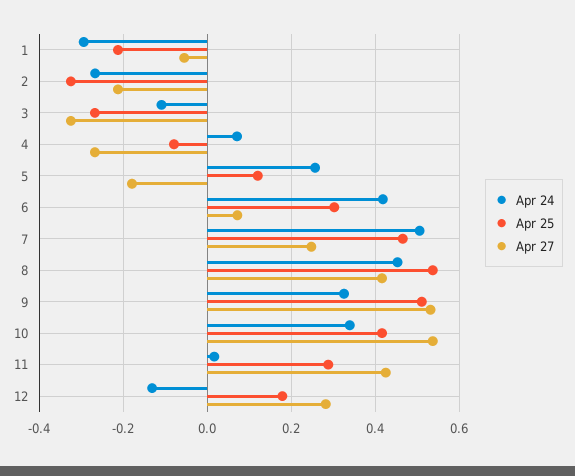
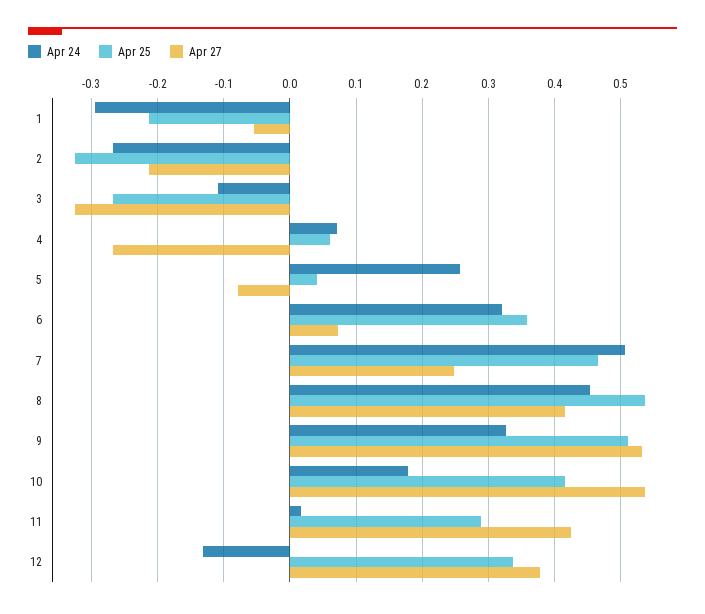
  {
    "Apr 24": {
      "1": -0.29,
      "2": -0.27,
      "3": -0.11,
      "4": 0.07,
      "5": 0.26,
-     "6": 0.42,
+     "6": 0.32,
      "7": 0.51,
      "8": 0.45,
      "9": 0.33,
-     "10": 0.34,
+     "10": 0.18,
      "11": 0.02,
      "12": -0.13
    },
    "Apr 25": {
      "1": -0.21,
      "2": -0.32,
      "3": -0.27,
-     "4": -0.08,
+     "4": 0.06,
-     "5": 0.12,
+     "5": 0.04,
-     "6": 0.3,
+     "6": 0.36,
      "7": 0.47,
      "8": 0.54,
      "9": 0.51,
      "10": 0.42,
      "11": 0.29,
-     "12": 0.18
+     "12": 0.34
    },
    "Apr 27": {
      "1": -0.05,
      "2": -0.21,
      "3": -0.32,
      "4": -0.27,
-     "5": -0.18,
+     "5": -0.08,
      "6": 0.07,
      "7": 0.25,
      "8": 0.42,
      "9": 0.53,
      "10": 0.54,
      "11": 0.43,
-     "12": 0.28
+     "12": 0.38
    }
  }

